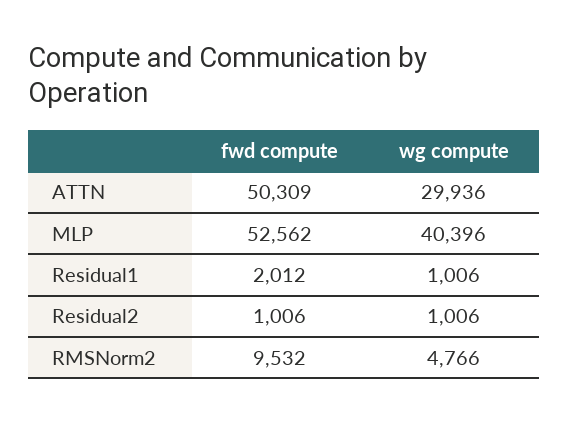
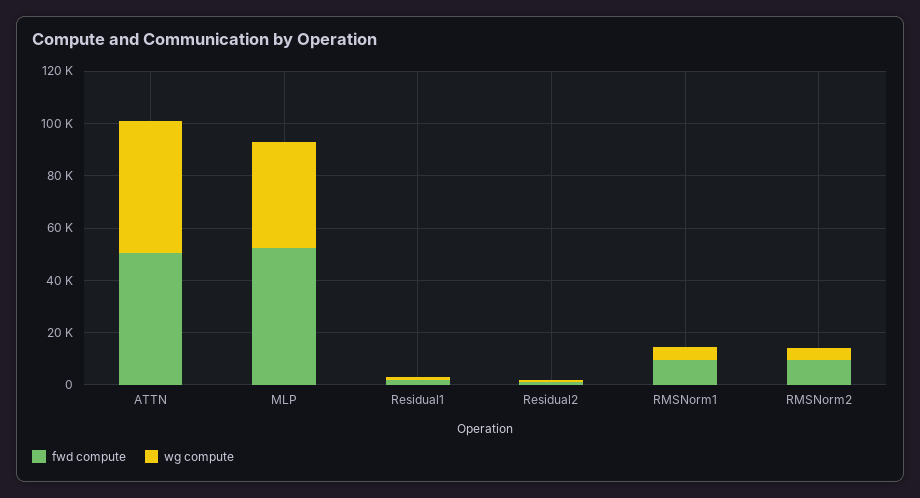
  {
    "fwd compute": {
      "ATTN": 50309,
      "MLP": 52562,
      "Residual1": 2012,
      "Residual2": 1006,
-     "RMSNorm2": 9532
+     "RMSNorm2": 9532,
+     "RMSNorm1": 10000
    },
    "wg compute": {
-     "ATTN": 29936,
+     "ATTN": 50000,
      "MLP": 40396,
      "Residual1": 1006,
      "Residual2": 1006,
-     "RMSNorm2": 4766
+     "RMSNorm2": 4766,
+     "RMSNorm1": 5000
    }
  }

